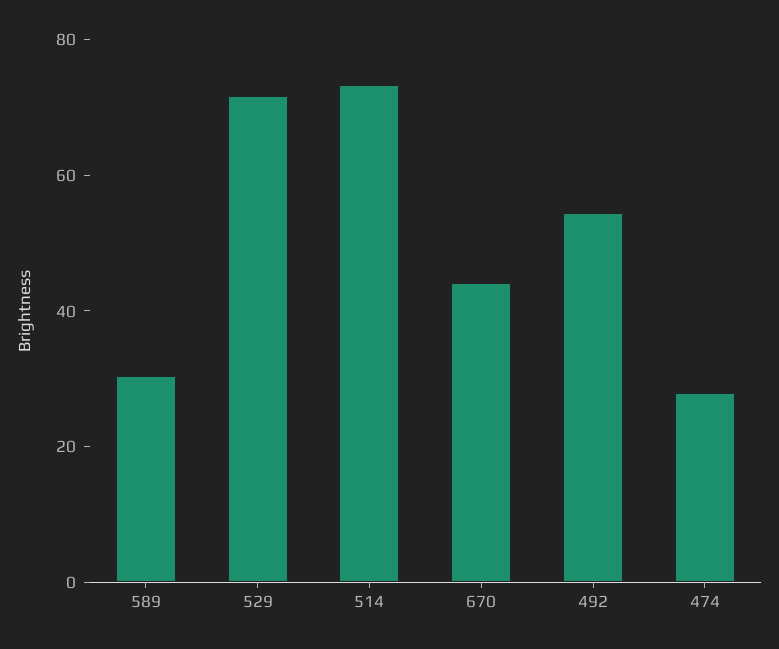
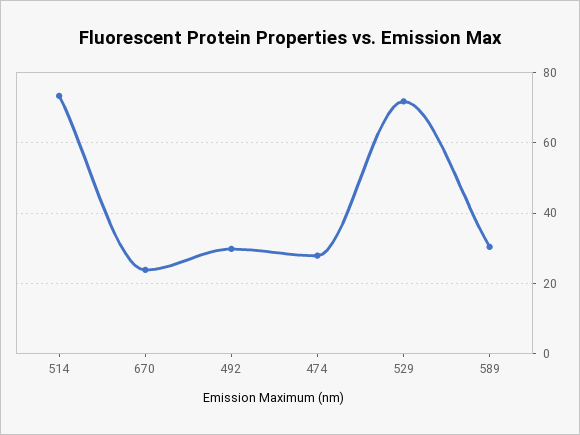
  {
    "589": 30,
    "529": 72,
    "514": 74,
-   "670": 45,
+   "670": 24,
-   "492": 55,
+   "492": 30,
    "474": 28
  }

